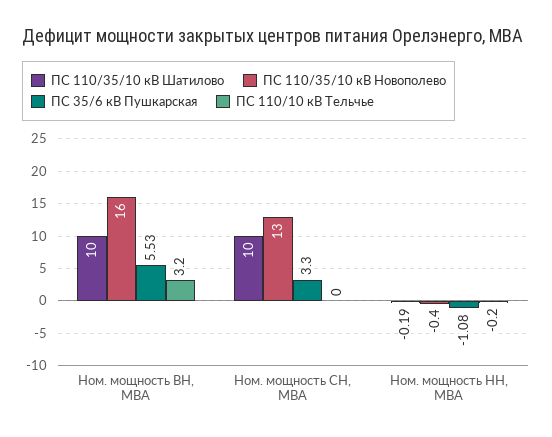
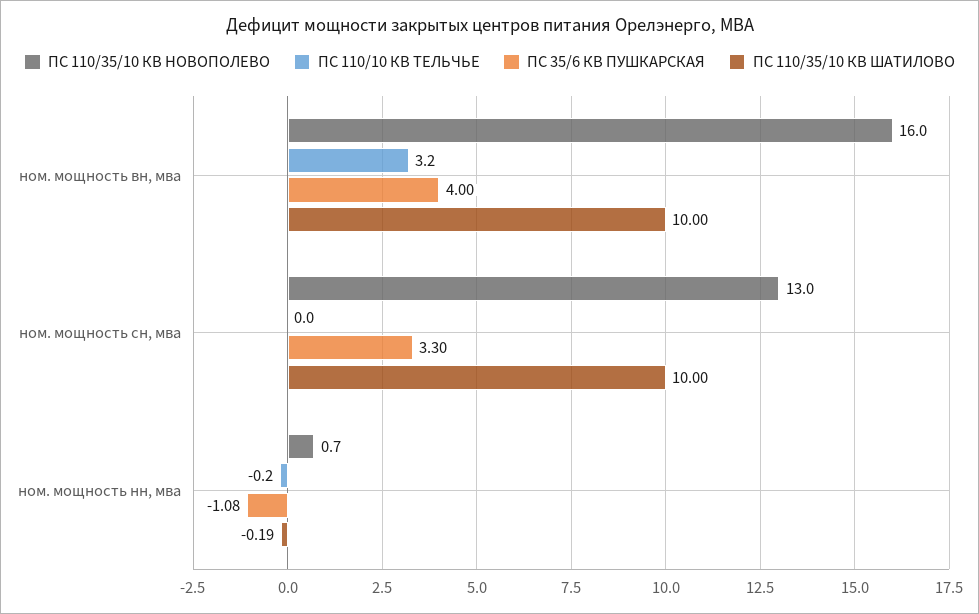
  {
    "ПС 110/35/10 кВ Шатилово": {
      "Ном. мощность ВН, МВА": 10,
      "Ном. мощность СН, МВА": 10,
      "Ном. мощность НН, МВА": -0.19
    },
    "ПС 110/35/10 кВ Новополево": {
      "Ном. мощность ВН, МВА": 16,
      "Ном. мощность СН, МВА": 13,
-     "Ном. мощность НН, МВА": -0.4
+     "Ном. мощность НН, МВА": 0.7
    },
    "ПС 35/6 кВ Пушкарская": {
-     "Ном. мощность ВН, МВА": 5.53,
+     "Ном. мощность ВН, МВА": 4,
      "Ном. мощность СН, МВА": 3.3,
      "Ном. мощность НН, МВА": -1.08
    },
    "ПС 110/10 кВ Тельчье": {
      "Ном. мощность ВН, МВА": 3.2,
      "Ном. мощность СН, МВА": 0,
      "Ном. мощность НН, МВА": -0.2
    }
  }

